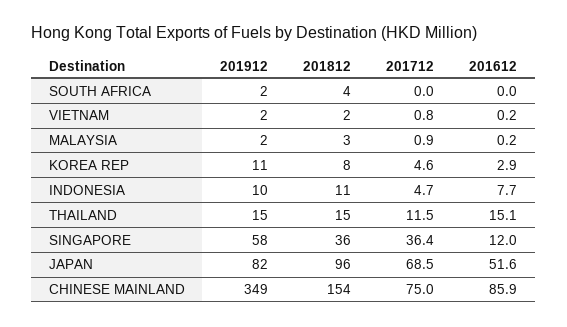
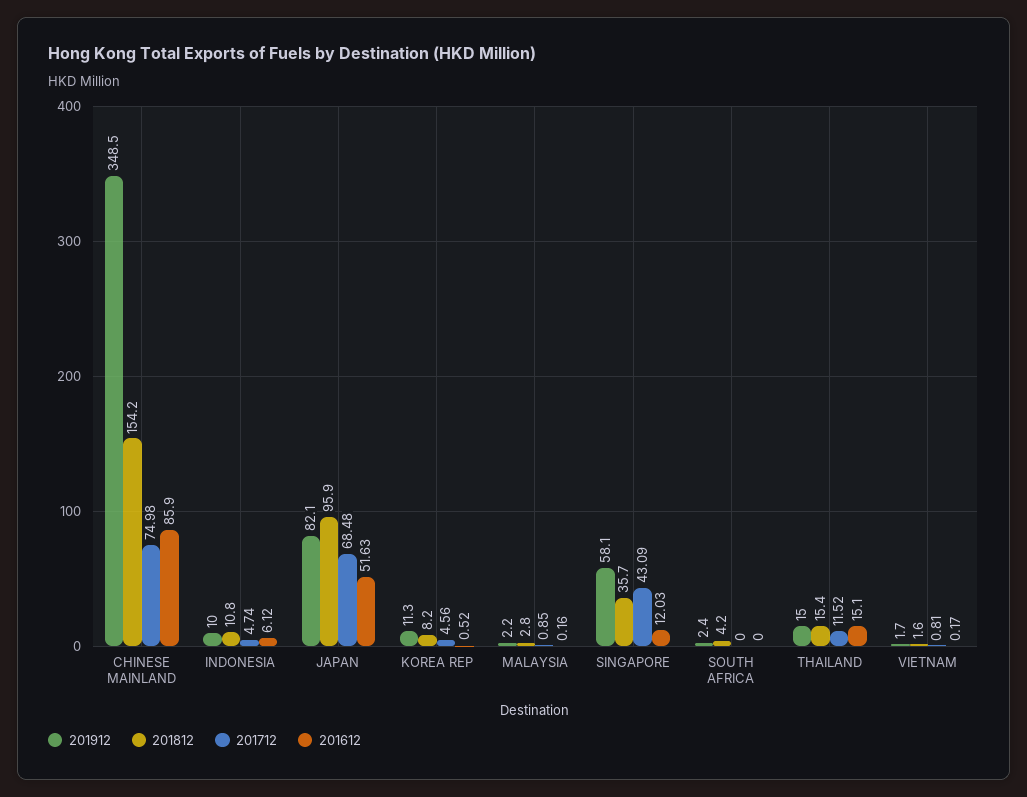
  {
    "201912": {
      "SOUTH AFRICA": 2.4,
      "VIETNAM": 1.7,
      "MALAYSIA": 2.2,
      "KOREA REP": 11.3,
      "INDONESIA": 10,
      "THAILAND": 15,
      "SINGAPORE": 58.1,
      "JAPAN": 82.1,
      "CHINESE MAINLAND": 348.5
    },
    "201812": {
      "SOUTH AFRICA": 4.2,
      "VIETNAM": 1.6,
      "MALAYSIA": 2.8,
      "KOREA REP": 8.2,
      "INDONESIA": 10.8,
      "THAILAND": 15.4,
      "SINGAPORE": 35.7,
      "JAPAN": 95.9,
      "CHINESE MAINLAND": 154.2
    },
    "201712": {
      "SOUTH AFRICA": 0,
      "VIETNAM": 0.81,
      "MALAYSIA": 0.85,
      "KOREA REP": 4.56,
      "INDONESIA": 4.74,
      "THAILAND": 11.52,
-     "SINGAPORE": 36.4,
+     "SINGAPORE": 43.09,
      "JAPAN": 68.48,
      "CHINESE MAINLAND": 74.98
    },
    "201612": {
      "SOUTH AFRICA": 0,
      "VIETNAM": 0.17,
      "MALAYSIA": 0.16,
-     "KOREA REP": 2.9,
+     "KOREA REP": 0.52,
-     "INDONESIA": 7.7,
+     "INDONESIA": 6.12,
      "THAILAND": 15.1,
      "SINGAPORE": 12.03,
      "JAPAN": 51.63,
      "CHINESE MAINLAND": 85.9
    }
  }

